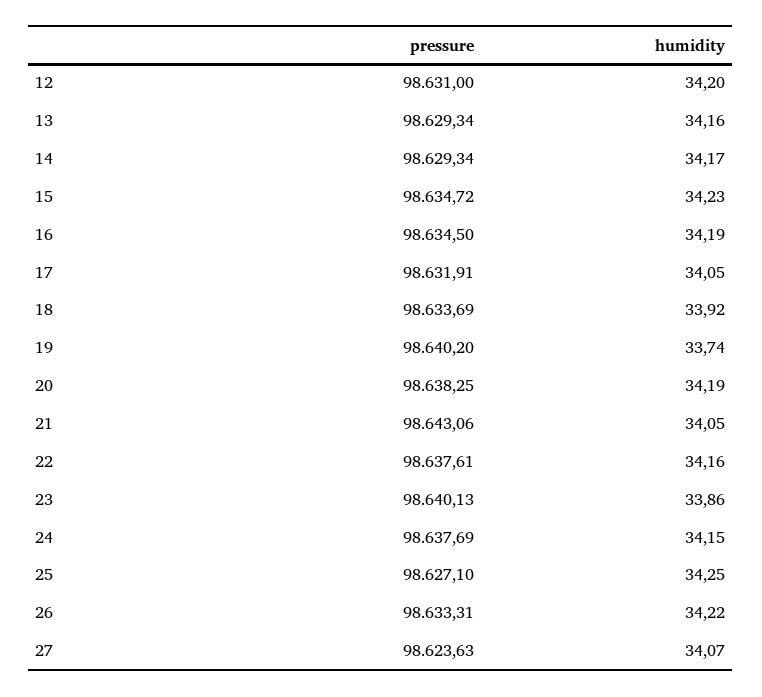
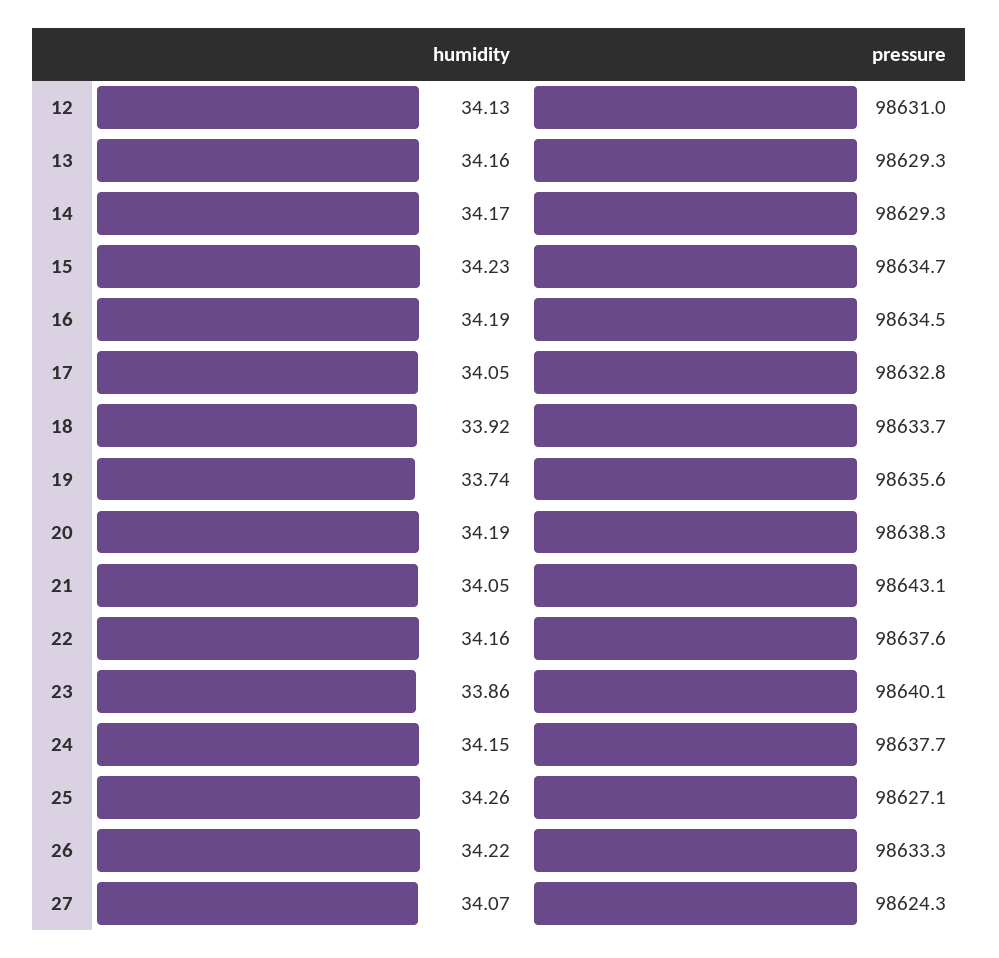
  {
    "pressure": {
      "12": 98631,
      "13": 98629.34,
      "14": 98629.34,
      "15": 98634.72,
      "16": 98634.5,
-     "17": 98631.91,
+     "17": 98632.8,
      "18": 98633.69,
-     "19": 98640.2,
+     "19": 98635.6,
      "20": 98638.25,
      "21": 98643.06,
      "22": 98637.61,
      "23": 98640.13,
      "24": 98637.69,
      "25": 98627.1,
      "26": 98633.31,
-     "27": 98623.63
+     "27": 98624.3
    },
    "humidity": {
-     "12": 34.2,
+     "12": 34.13,
      "13": 34.16,
      "14": 34.17,
      "15": 34.23,
      "16": 34.19,
      "17": 34.05,
      "18": 33.92,
      "19": 33.74,
      "20": 34.19,
      "21": 34.05,
      "22": 34.16,
      "23": 33.86,
      "24": 34.15,
-     "25": 34.25,
+     "25": 34.26,
      "26": 34.22,
      "27": 34.07
    }
  }

